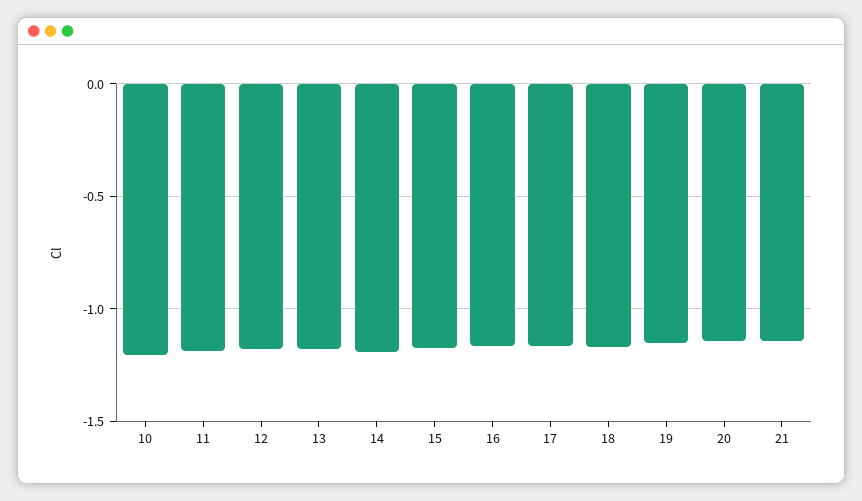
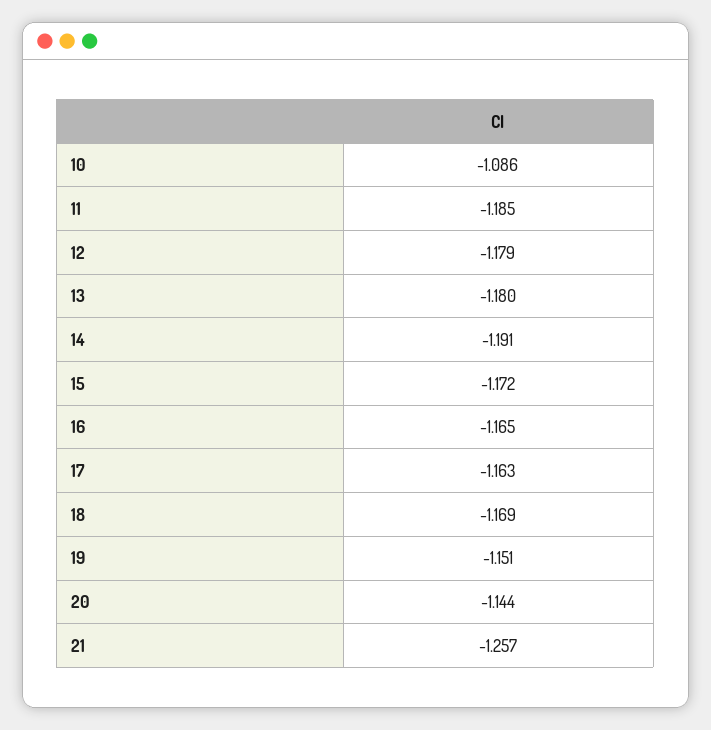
  {
-   "10": -1.2,
+   "10": -1.086,
    "11": -1.185,
    "12": -1.179,
    "13": -1.18,
    "14": -1.191,
    "15": -1.172,
    "16": -1.165,
    "17": -1.163,
    "18": -1.169,
    "19": -1.151,
    "20": -1.144,
-   "21": -1.15
+   "21": -1.257
  }

